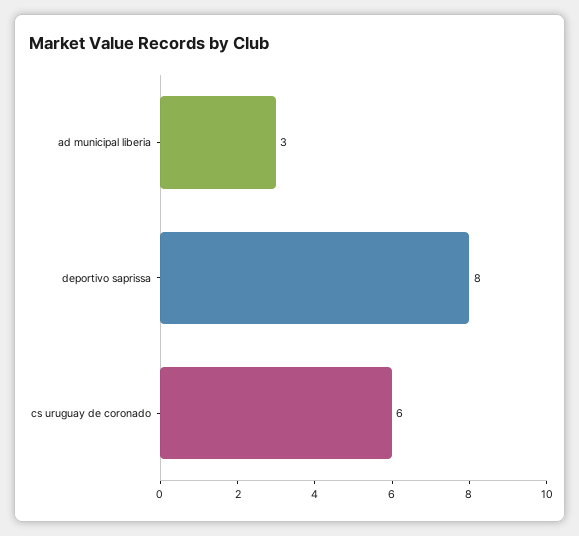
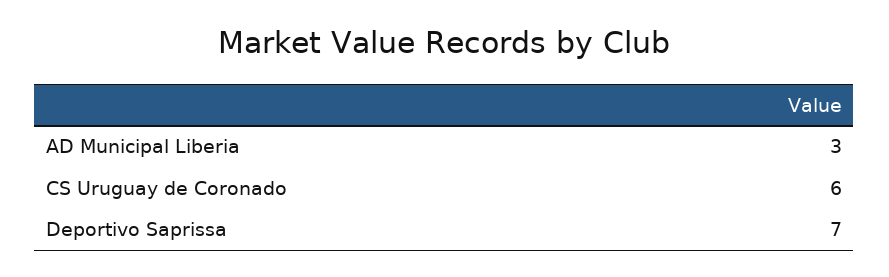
  {
    "ad municipal liberia": 3,
-   "deportivo saprissa": 8,
+   "deportivo saprissa": 7,
    "cs uruguay de coronado": 6
  }

